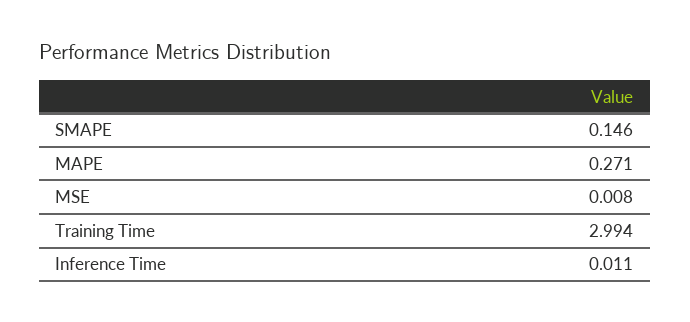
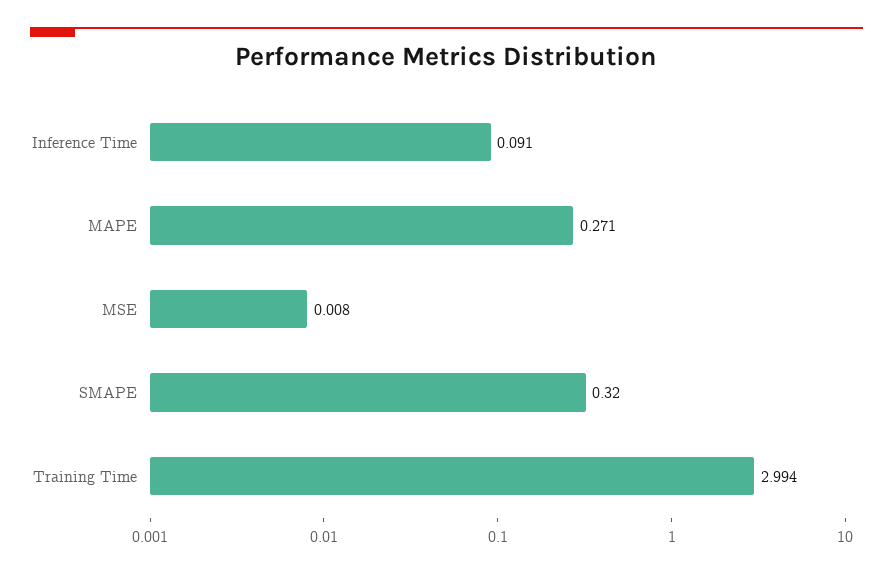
  {
-   "SMAPE": 0.146,
+   "SMAPE": 0.32,
    "MAPE": 0.271,
    "MSE": 0.008,
    "Training Time": 2.994,
-   "Inference Time": 0.011
+   "Inference Time": 0.091
  }

